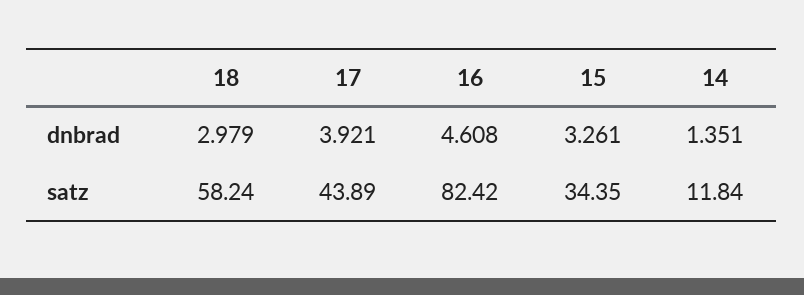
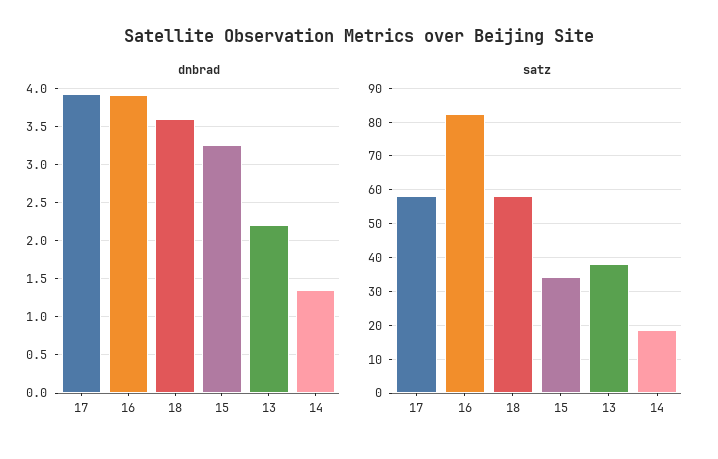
  {
    "dnbrad": {
-     "18": 2.979,
+     "18": 3.6,
      "17": 3.921,
-     "16": 4.608,
+     "16": 3.9,
      "15": 3.261,
-     "14": 1.351
+     "14": 1.351,
+     "13": 2.2
    },
    "satz": {
      "18": 58.24,
-     "17": 43.89,
+     "17": 58,
      "16": 82.42,
      "15": 34.35,
-     "14": 11.84
+     "14": 18,
+     "13": 38
    }
  }

